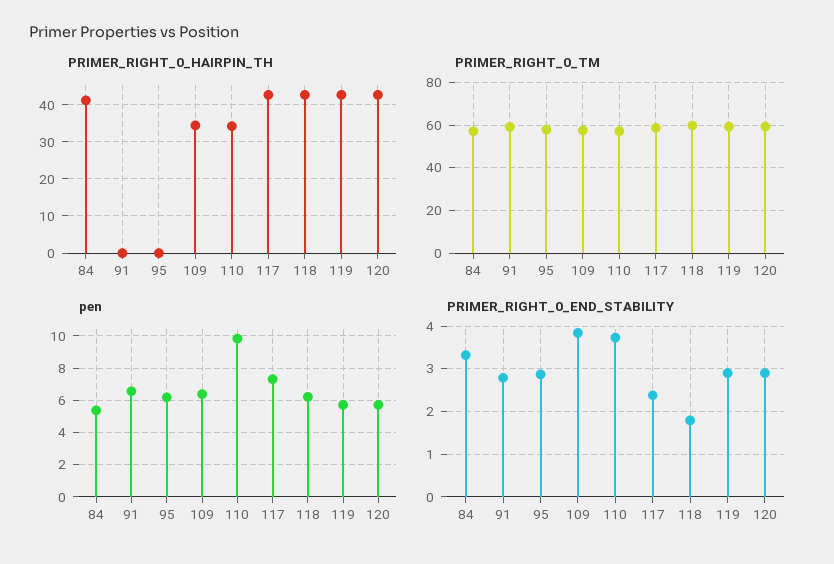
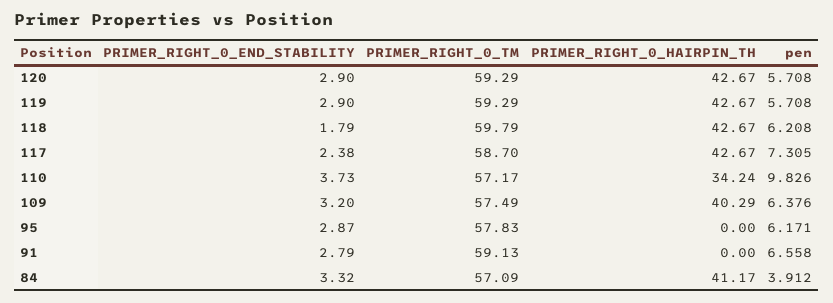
  {
    "PRIMER_RIGHT_0_HAIRPIN_TH": {
      "84": 41.17,
      "91": 0,
      "95": 0,
-     "109": 34,
+     "109": 40.29,
      "110": 34.24,
      "117": 42.67,
      "118": 42.67,
      "119": 42.67,
      "120": 42.67
    },
    "PRIMER_RIGHT_0_TM": {
      "84": 57.09,
      "91": 59.13,
      "95": 57.83,
      "109": 57.49,
      "110": 57.17,
      "117": 58.7,
      "118": 59.79,
      "119": 59.29,
      "120": 59.29
    },
    "pen": {
-     "84": 5.5,
+     "84": 3.912,
      "91": 6.558,
      "95": 6.171,
      "109": 6.376,
      "110": 9.826,
      "117": 7.305,
      "118": 6.208,
      "119": 5.708,
      "120": 5.708
    },
    "PRIMER_RIGHT_0_END_STABILITY": {
      "84": 3.32,
      "91": 2.79,
      "95": 2.87,
-     "109": 3.8,
+     "109": 3.2,
      "110": 3.73,
      "117": 2.38,
      "118": 1.79,
      "119": 2.9,
      "120": 2.9
    }
  }

